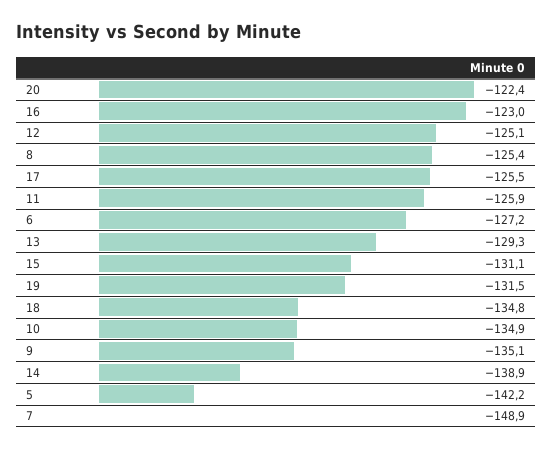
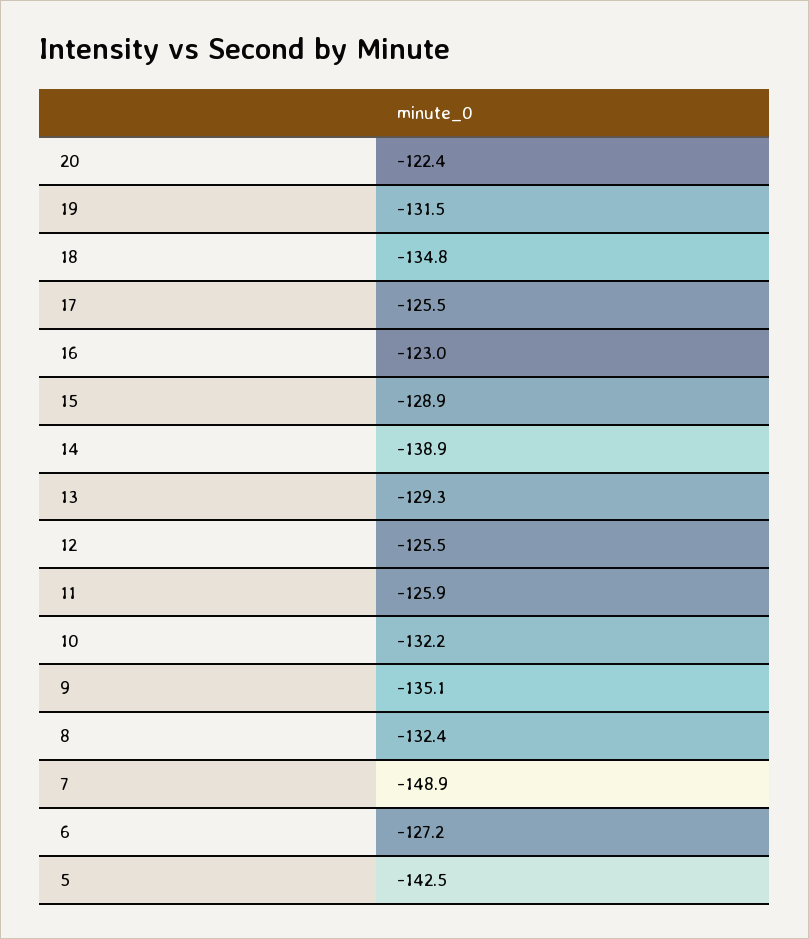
  {
    "20": -122.4,
    "16": -123,
-   "12": -125.1,
+   "12": -125.5,
-   "8": -125.4,
+   "8": -132.4,
    "17": -125.5,
    "11": -125.9,
    "6": -127.2,
    "13": -129.3,
-   "15": -131.1,
+   "15": -128.9,
    "19": -131.5,
    "18": -134.8,
-   "10": -134.9,
+   "10": -132.2,
    "9": -135.1,
    "14": -138.9,
-   "5": -142.2,
+   "5": -142.5,
    "7": -148.9
  }

